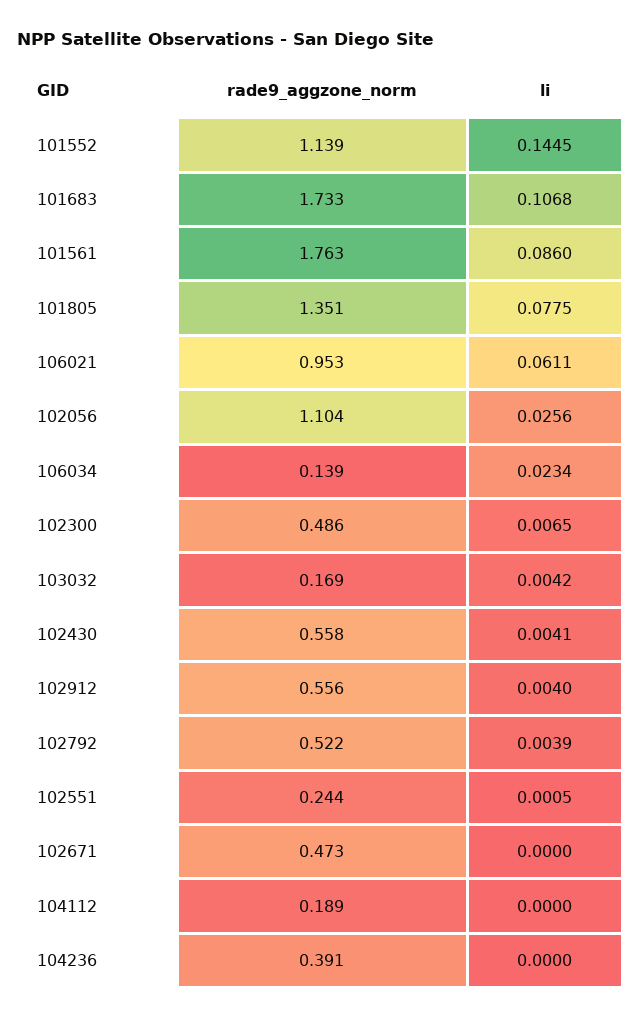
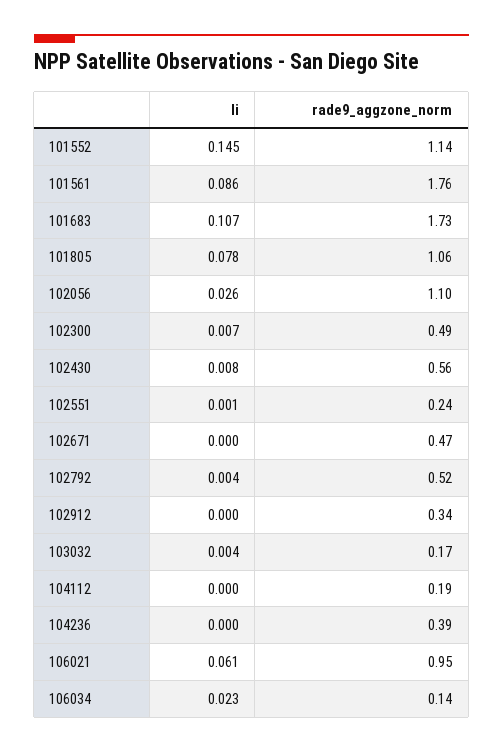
  {
    "rade9_aggzone_norm": {
      "101552": 1.139,
      "101683": 1.733,
      "101561": 1.763,
-     "101805": 1.351,
+     "101805": 1.06,
      "106021": 0.953,
      "102056": 1.104,
      "106034": 0.139,
      "102300": 0.486,
      "103032": 0.169,
      "102430": 0.558,
-     "102912": 0.556,
+     "102912": 0.34,
      "102792": 0.522,
      "102551": 0.244,
      "102671": 0.473,
      "104112": 0.189,
      "104236": 0.391
    },
    "li": {
      "101552": 0.1445,
      "101683": 0.1068,
      "101561": 0.086,
      "101805": 0.0775,
      "106021": 0.0611,
      "102056": 0.0256,
      "106034": 0.0234,
      "102300": 0.0065,
      "103032": 0.0042,
-     "102430": 0.0041,
+     "102430": 0.008,
-     "102912": 0.004,
+     "102912": 0,
      "102792": 0.0039,
      "102551": 0.0005,
      "102671": 0,
      "104112": 0,
      "104236": 0
    }
  }

